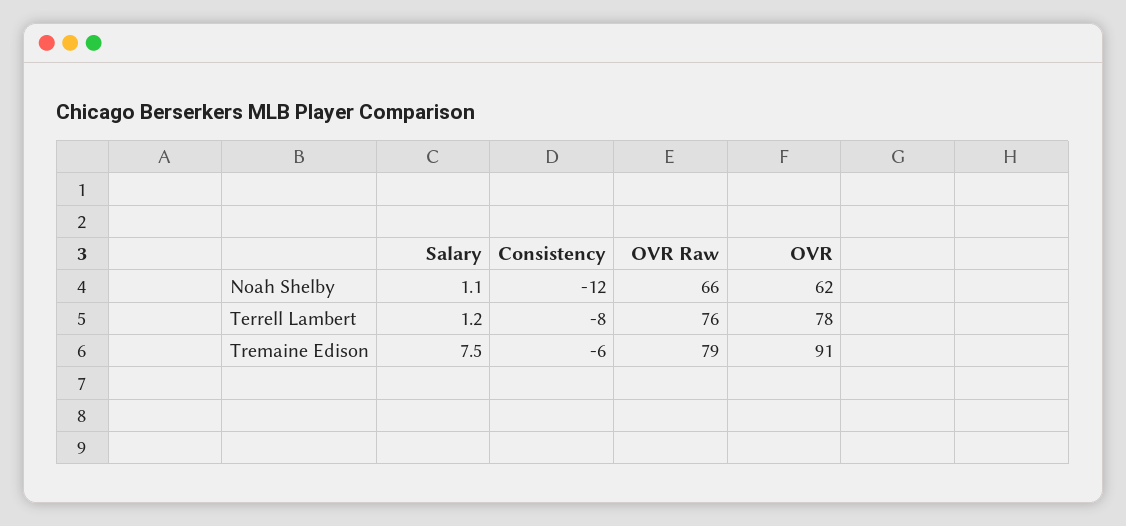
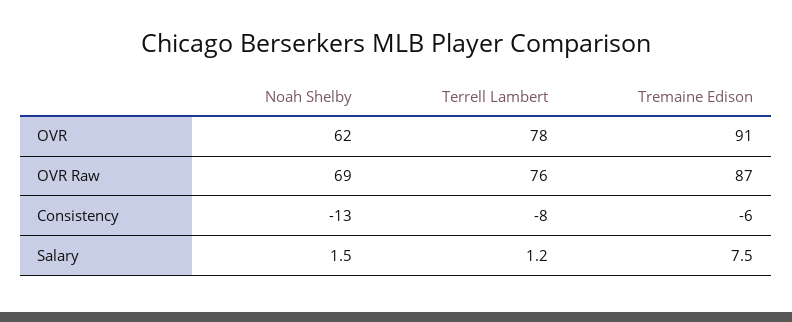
  {
    "Salary": {
-     "Noah Shelby": 1.1,
+     "Noah Shelby": 1.5,
      "Terrell Lambert": 1.2,
      "Tremaine Edison": 7.5
    },
    "Consistency": {
-     "Noah Shelby": -12,
+     "Noah Shelby": -13,
      "Terrell Lambert": -8,
      "Tremaine Edison": -6
    },
    "OVR Raw": {
-     "Noah Shelby": 66,
+     "Noah Shelby": 69,
      "Terrell Lambert": 76,
-     "Tremaine Edison": 79
+     "Tremaine Edison": 87
    },
    "OVR": {
      "Noah Shelby": 62,
      "Terrell Lambert": 78,
      "Tremaine Edison": 91
    }
  }

